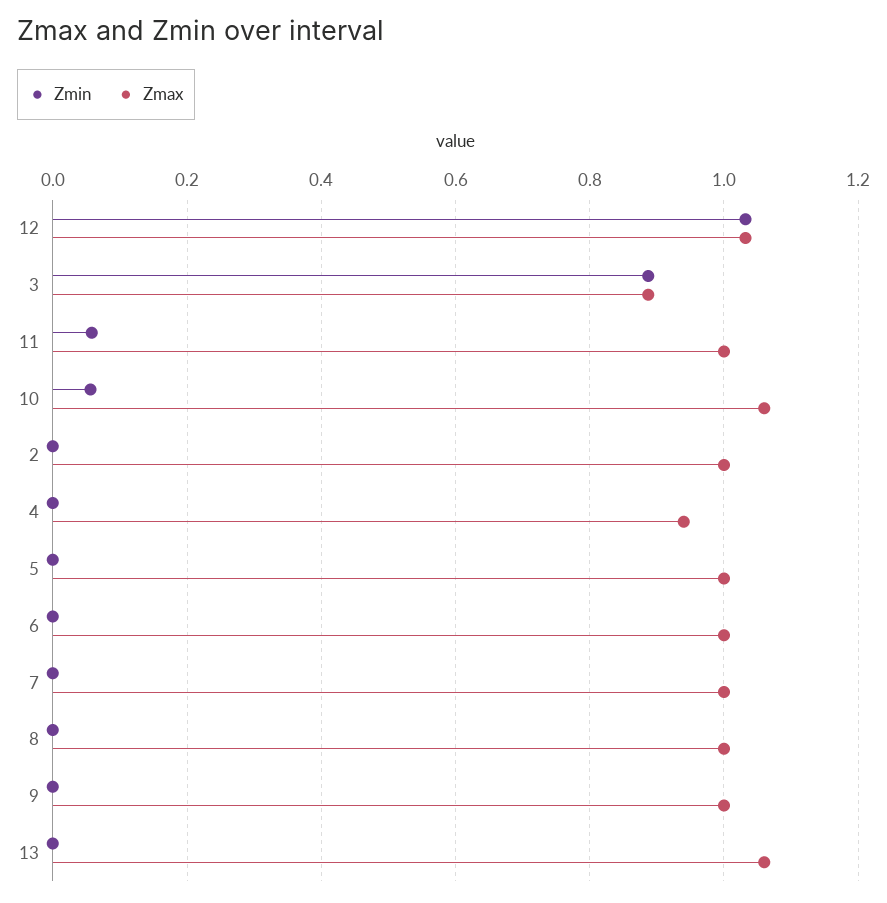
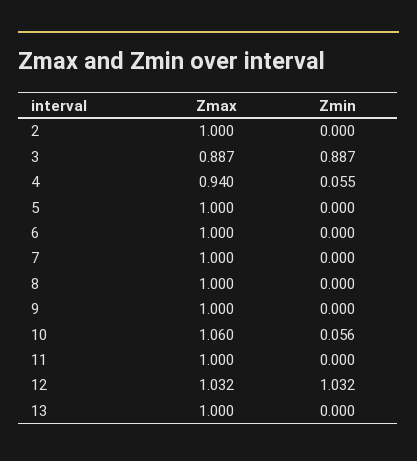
  {
    "Zmin": {
      "12": 1.032,
      "3": 0.887,
-     "11": 0.06,
+     "11": 0,
      "10": 0.056,
      "2": 0,
-     "4": 0,
+     "4": 0.055,
      "5": 0,
      "6": 0,
      "7": 0,
      "8": 0,
      "9": 0,
      "13": 0
    },
    "Zmax": {
      "12": 1.032,
      "3": 0.887,
      "11": 1,
      "10": 1.06,
      "2": 1,
      "4": 0.94,
      "5": 1,
      "6": 1,
      "7": 1,
      "8": 1,
      "9": 1,
-     "13": 1.06
+     "13": 1
    }
  }

